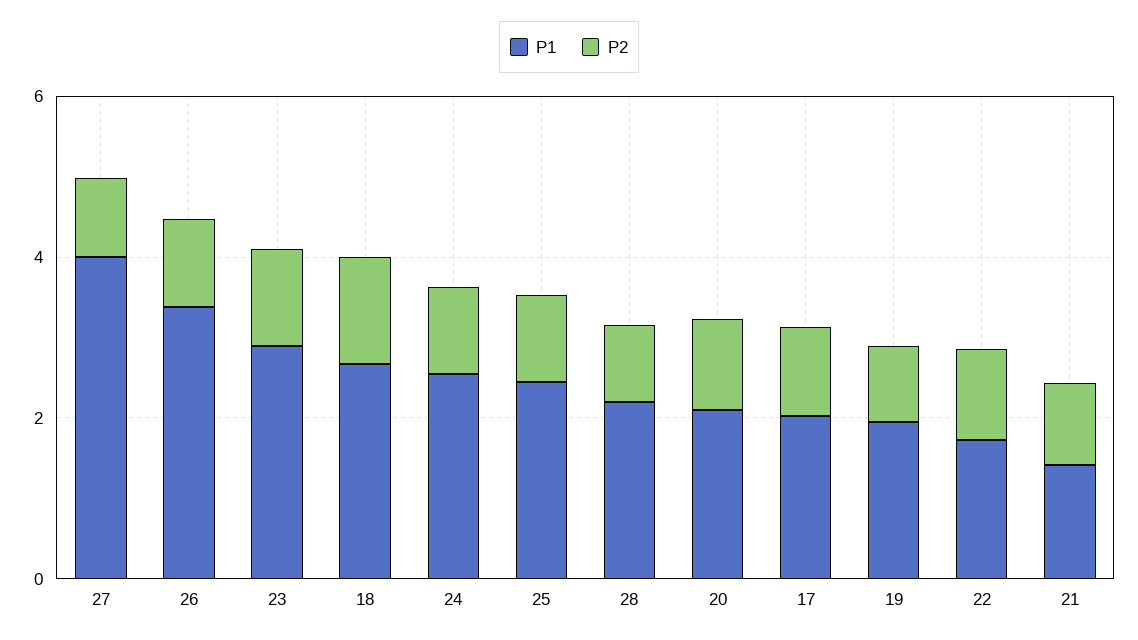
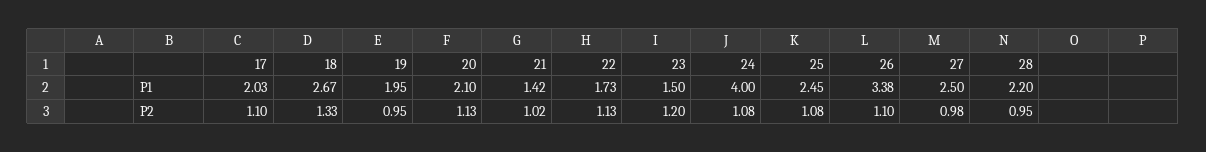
  {
    "P1": {
-     "27": 4,
+     "27": 2.5,
      "26": 3.38,
-     "23": 3,
+     "23": 1.5,
      "18": 2.67,
-     "24": 2.5,
+     "24": 4,
      "25": 2.45,
      "28": 2.2,
      "20": 2.1,
      "17": 2.03,
      "19": 1.95,
      "22": 1.73,
      "21": 1.42
    },
    "P2": {
      "27": 0.98,
      "26": 1.1,
      "23": 1.2,
      "18": 1.33,
      "24": 1.08,
      "25": 1.08,
      "28": 0.95,
      "20": 1.13,
      "17": 1.1,
      "19": 0.95,
      "22": 1.13,
      "21": 1.02
    }
  }

